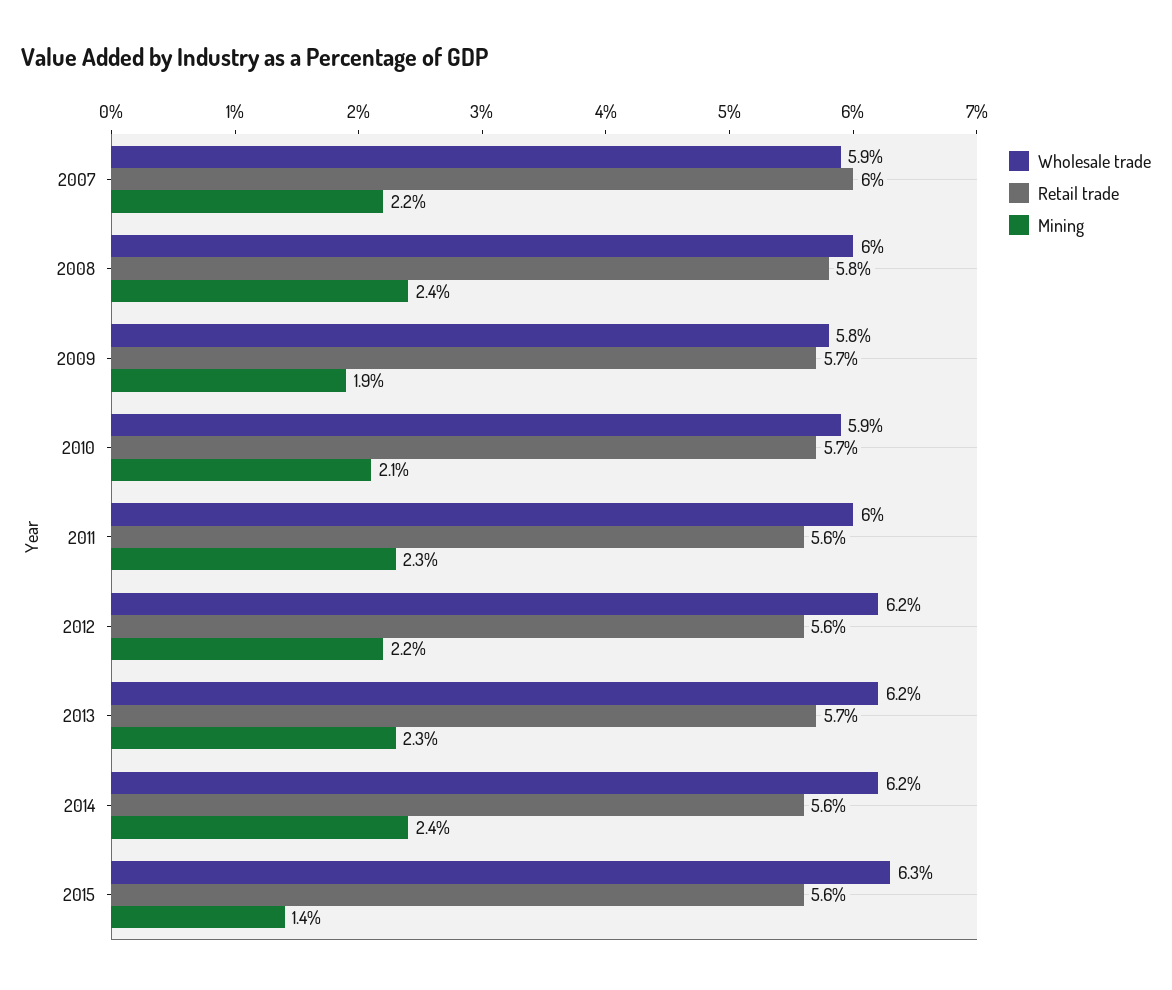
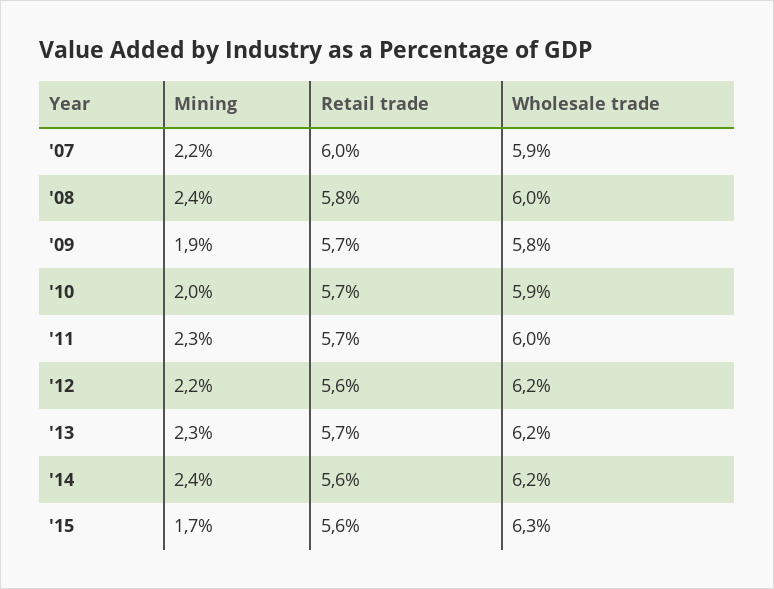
  {
    "Wholesale trade": {
      "2007": 5.9,
      "2008": 6,
      "2009": 5.8,
      "2010": 5.9,
      "2011": 6,
      "2012": 6.2,
      "2013": 6.2,
      "2014": 6.2,
      "2015": 6.3
    },
    "Retail trade": {
      "2007": 6,
      "2008": 5.8,
      "2009": 5.7,
      "2010": 5.7,
-     "2011": 5.6,
+     "2011": 5.7,
      "2012": 5.6,
      "2013": 5.7,
      "2014": 5.6,
      "2015": 5.6
    },
    "Mining": {
      "2007": 2.2,
      "2008": 2.4,
      "2009": 1.9,
-     "2010": 2.1,
+     "2010": 2,
      "2011": 2.3,
      "2012": 2.2,
      "2013": 2.3,
      "2014": 2.4,
-     "2015": 1.4
+     "2015": 1.7
    }
  }

